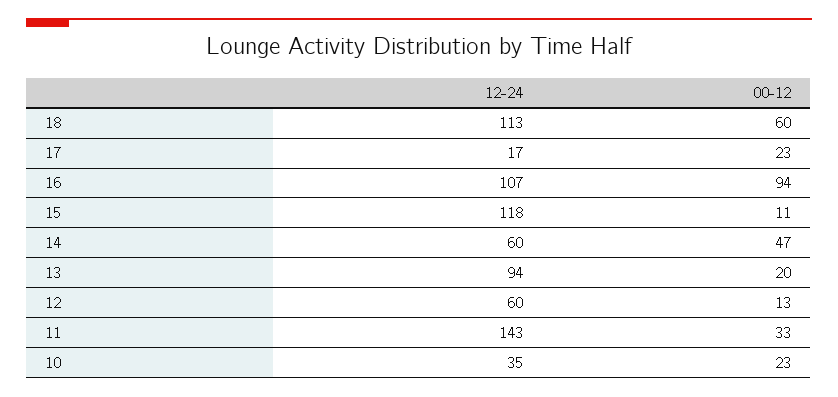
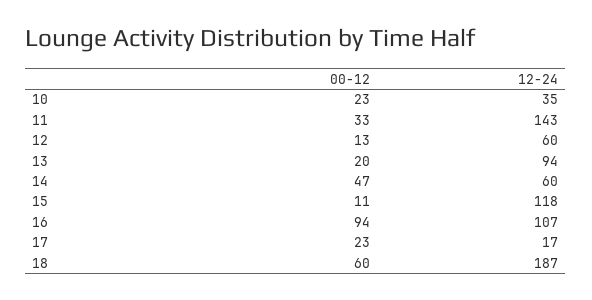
  {
    "12-24": {
-     "18": 113,
+     "18": 187,
      "17": 17,
      "16": 107,
      "15": 118,
      "14": 60,
      "13": 94,
      "12": 60,
      "11": 143,
      "10": 35
    },
    "00-12": {
      "18": 60,
      "17": 23,
      "16": 94,
      "15": 11,
      "14": 47,
      "13": 20,
      "12": 13,
      "11": 33,
      "10": 23
    }
  }

